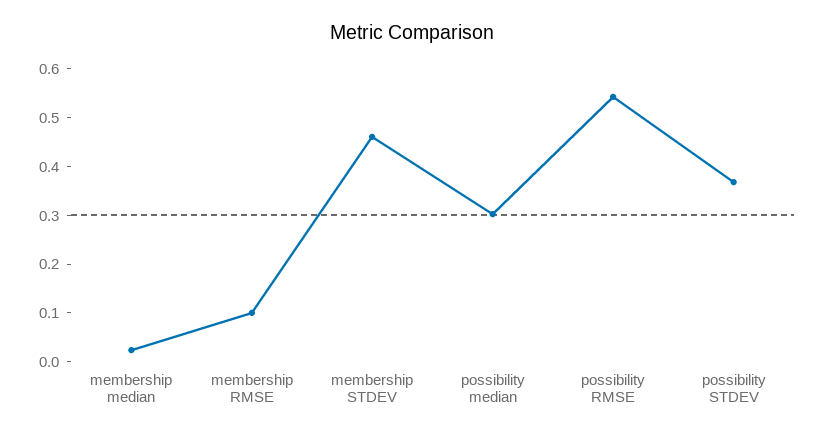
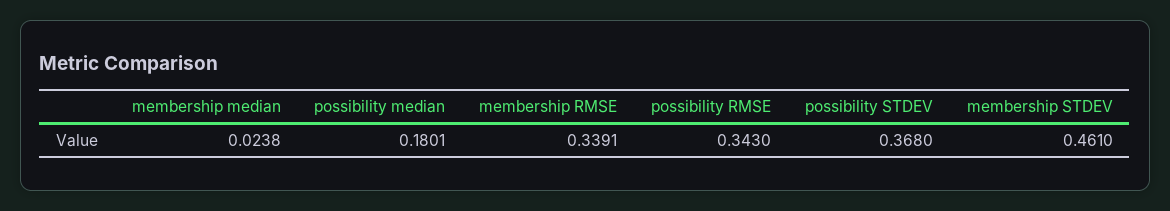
  {
    "membership median": 0.0238,
-   "membership RMSE": 0.1,
+   "membership RMSE": 0.3391,
    "membership STDEV": 0.461,
-   "possibility median": 0.3,
+   "possibility median": 0.1801,
-   "possibility RMSE": 0.54,
+   "possibility RMSE": 0.343,
    "possibility STDEV": 0.368
  }

